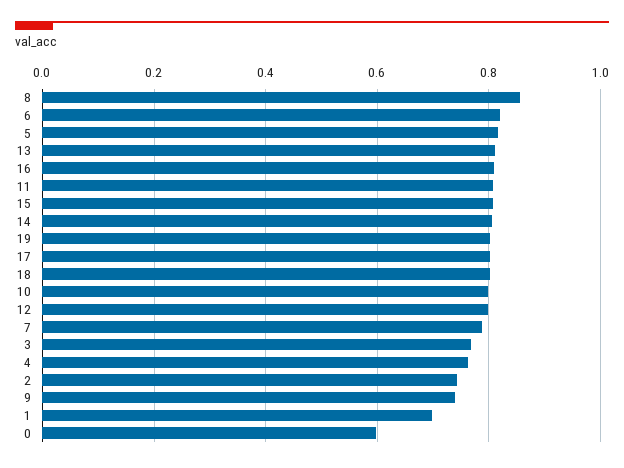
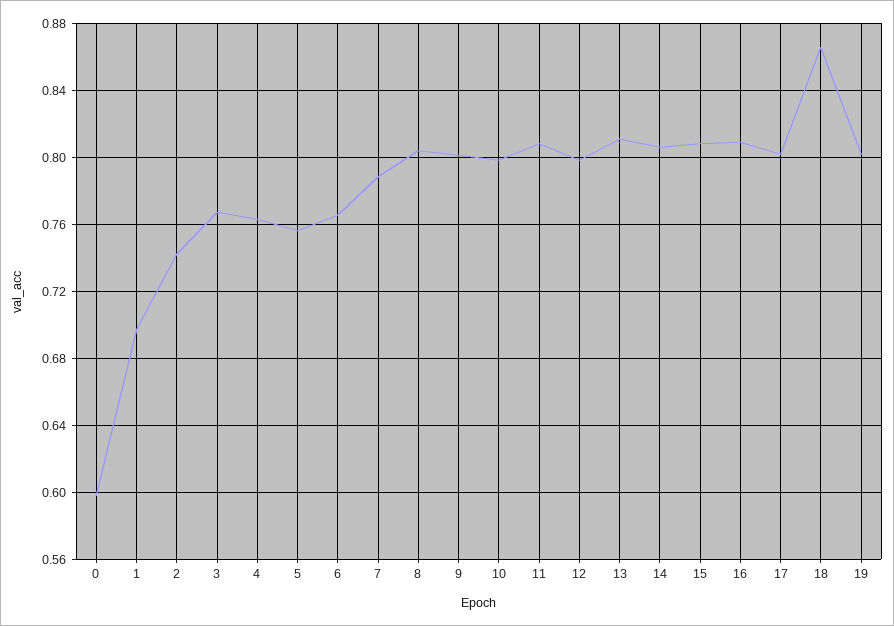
  {
-   "8": 0.86,
+   "8": 0.805,
-   "6": 0.82,
+   "6": 0.765,
-   "5": 0.82,
+   "5": 0.755,
    "13": 0.81,
    "16": 0.81,
    "11": 0.81,
    "15": 0.81,
    "14": 0.805,
    "19": 0.8,
    "17": 0.8,
-   "18": 0.8,
+   "18": 0.865,
    "10": 0.8,
    "12": 0.8,
    "7": 0.79,
    "3": 0.765,
    "4": 0.765,
    "2": 0.74,
-   "9": 0.74,
+   "9": 0.8,
    "1": 0.695,
    "0": 0.6
  }

